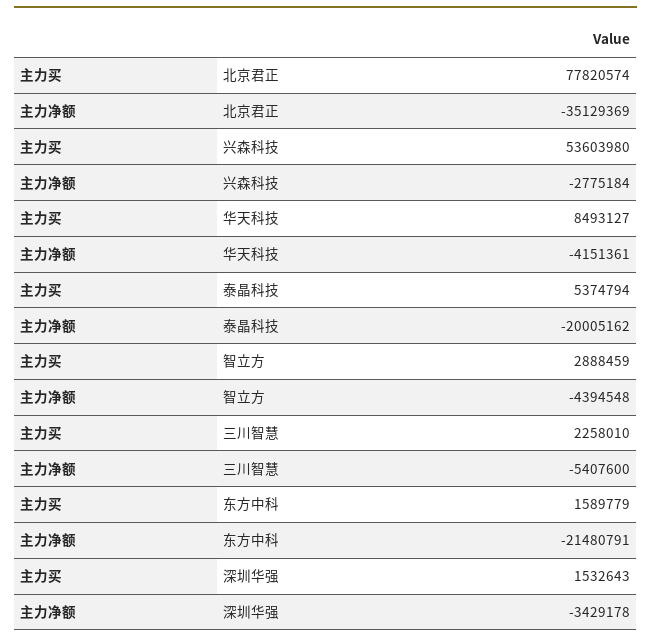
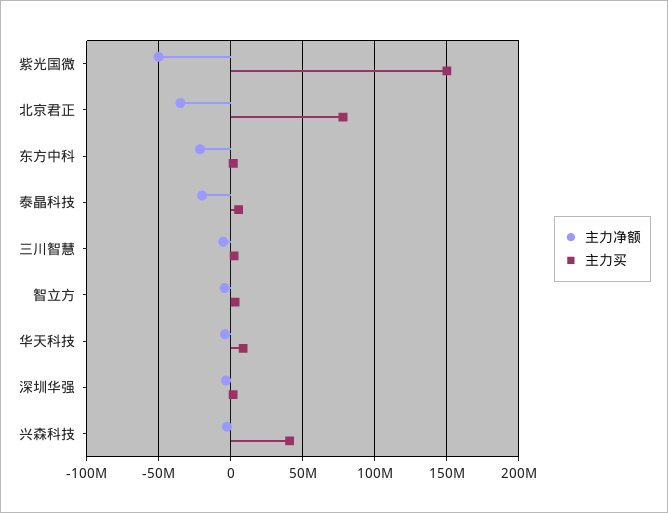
  {
    "主力买": {
      "北京君正": 77820574,
-     "兴森科技": 53603980,
+     "兴森科技": 40000000,
      "华天科技": 8493127,
      "泰晶科技": 5374794,
      "智立方": 2888459,
      "三川智慧": 2258010,
      "东方中科": 1589779,
-     "深圳华强": 1532643
+     "深圳华强": 1532643,
+     "紫光国微": 150000000
    },
    "主力净额": {
      "北京君正": -35129369,
      "兴森科技": -2775184,
      "华天科技": -4151361,
      "泰晶科技": -20005162,
      "智立方": -4394548,
      "三川智慧": -5407600,
      "东方中科": -21480791,
-     "深圳华强": -3429178
+     "深圳华强": -3429178,
+     "紫光国微": -50000000
    }
  }

